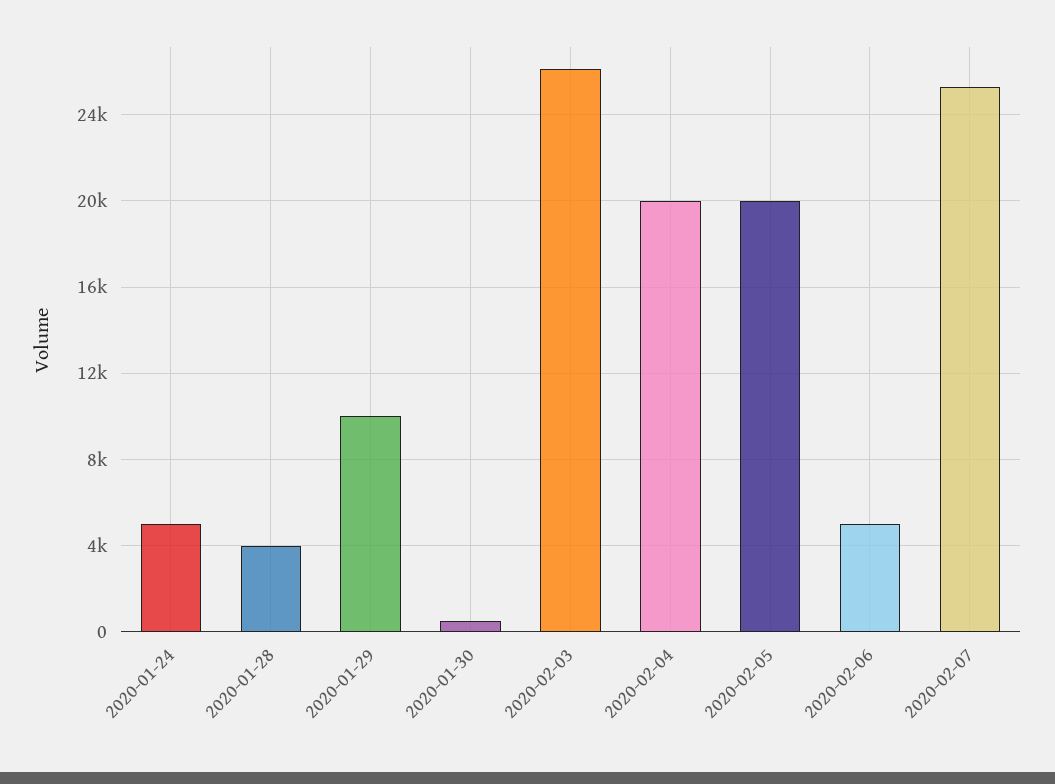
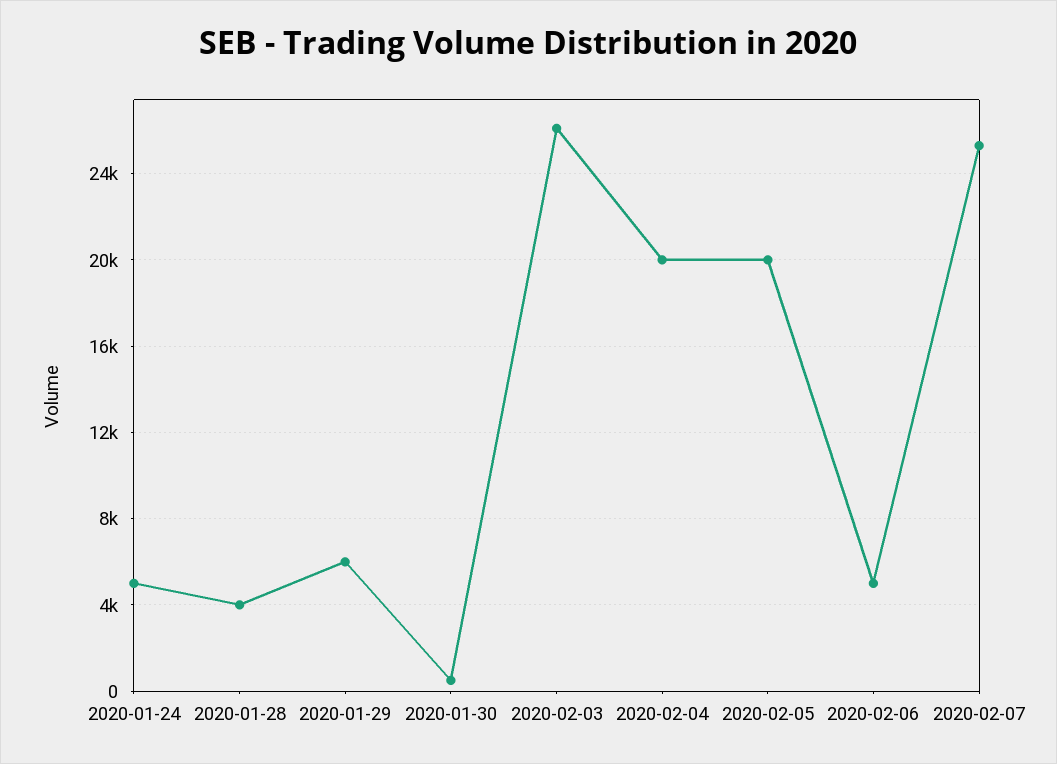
  {
    "2020-01-24": 5000,
    "2020-01-28": 4000,
-   "2020-01-29": 10000,
+   "2020-01-29": 6000,
    "2020-01-30": 500,
    "2020-02-03": 26000,
    "2020-02-04": 20000,
    "2020-02-05": 20000,
    "2020-02-06": 5000,
    "2020-02-07": 25500
  }

